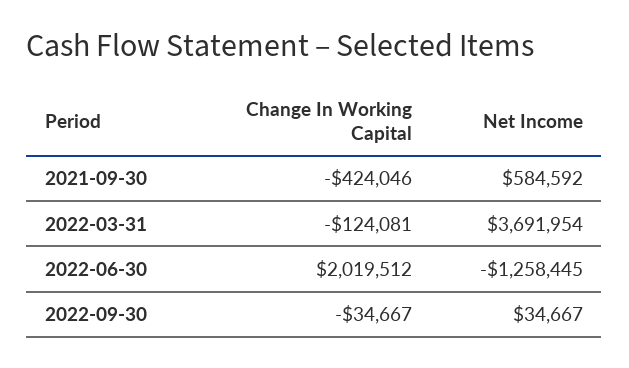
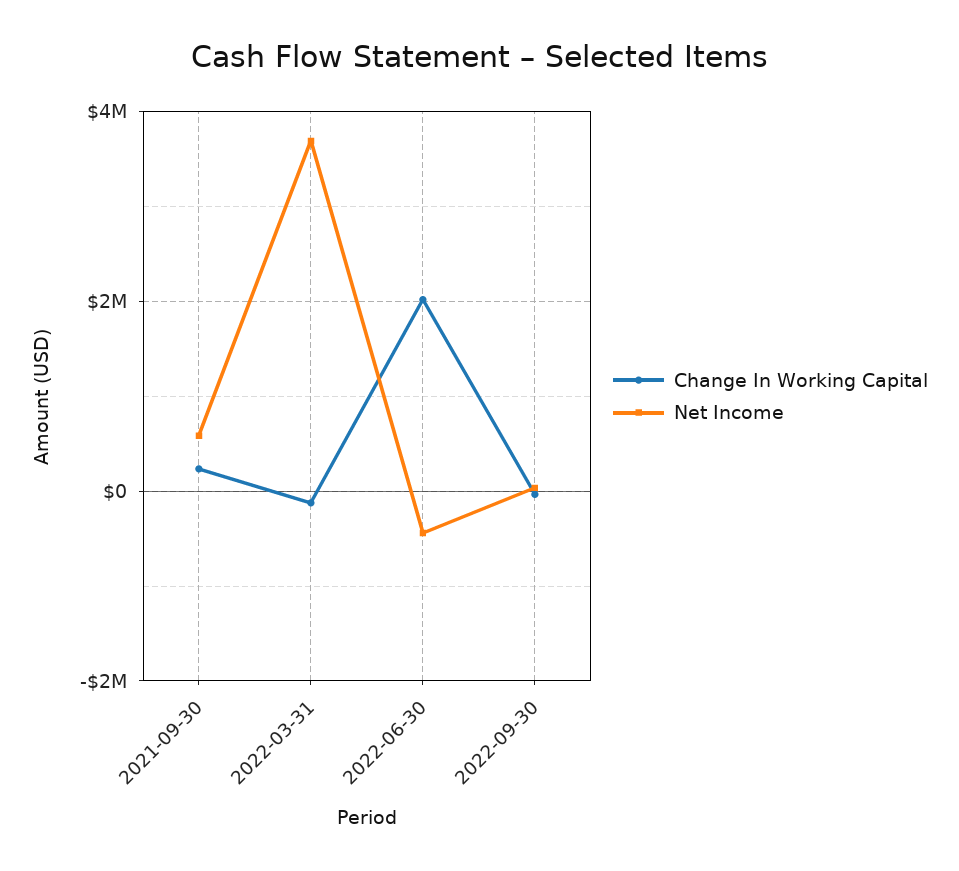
  {
    "Change In Working Capital": {
-     "2021-09-30": -424046,
+     "2021-09-30": 200000,
      "2022-03-31": -124081,
      "2022-06-30": 2019512,
      "2022-09-30": -34667
    },
    "Net Income": {
      "2021-09-30": 584592,
      "2022-03-31": 3691954,
-     "2022-06-30": -1258445,
+     "2022-06-30": -400000,
      "2022-09-30": 34667
    }
  }

